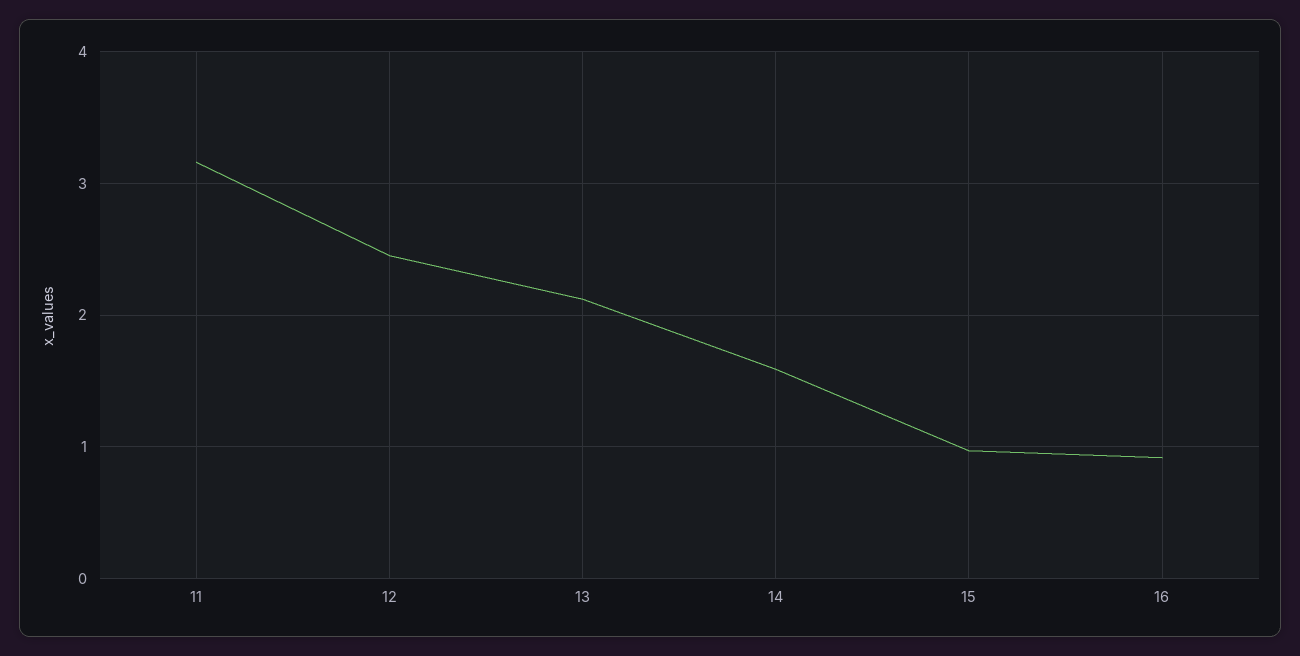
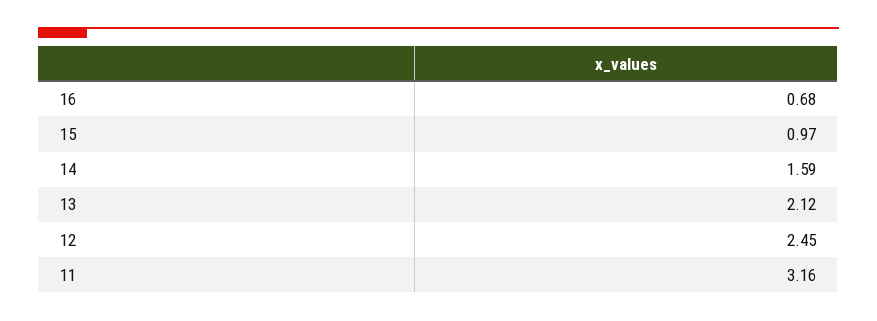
  {
    "11": 3.16,
    "12": 2.45,
    "13": 2.12,
    "14": 1.59,
    "15": 0.97,
-   "16": 0.9
+   "16": 0.68
  }

